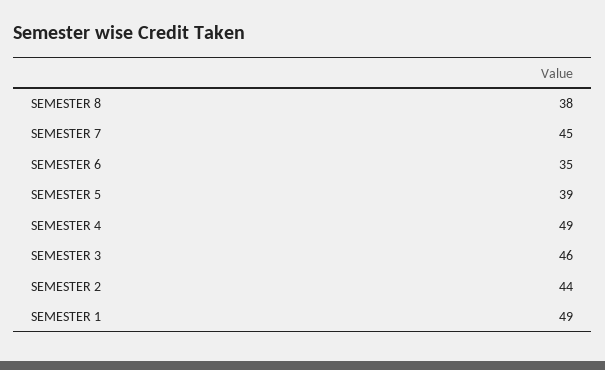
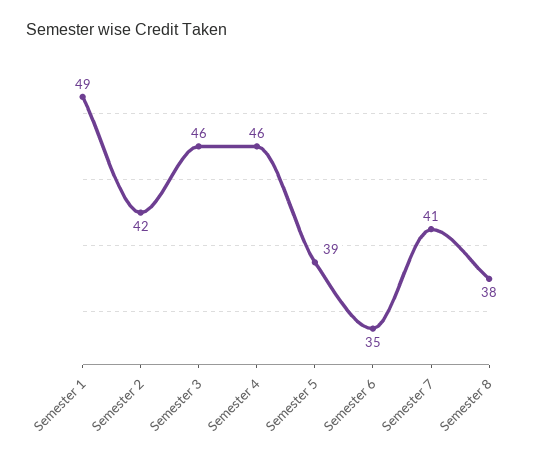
  {
    "SEMESTER 8": 38,
-   "SEMESTER 7": 45,
+   "SEMESTER 7": 41,
    "SEMESTER 6": 35,
    "SEMESTER 5": 39,
-   "SEMESTER 4": 49,
+   "SEMESTER 4": 46,
    "SEMESTER 3": 46,
-   "SEMESTER 2": 44,
+   "SEMESTER 2": 42,
    "SEMESTER 1": 49
  }

